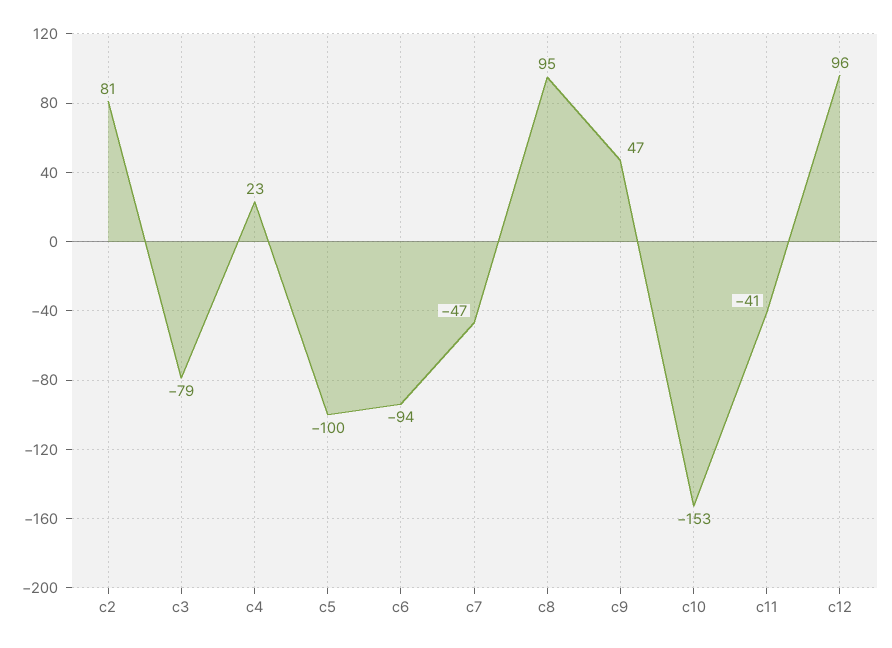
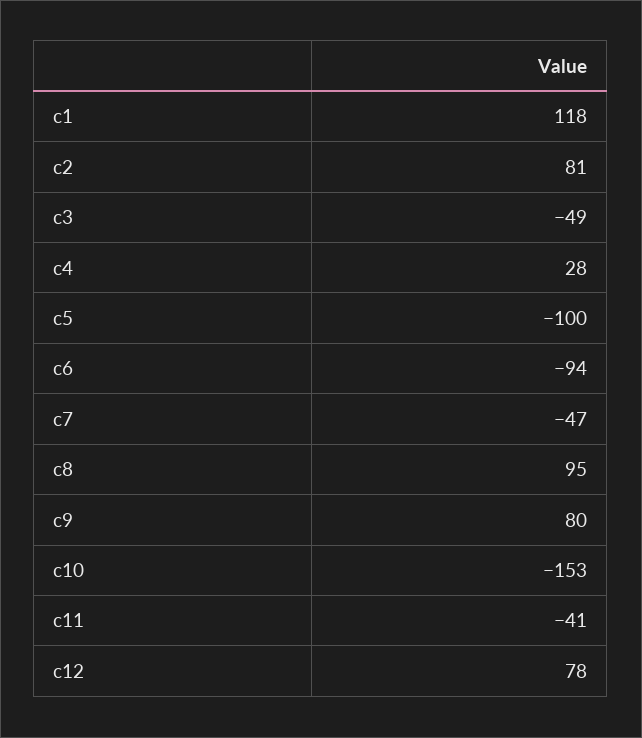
  {
    "c2": 81,
-   "c3": -79,
+   "c3": -49,
-   "c4": 23,
+   "c4": 28,
    "c5": -100,
    "c6": -94,
    "c7": -47,
    "c8": 95,
-   "c9": 47,
+   "c9": 80,
    "c10": -153,
    "c11": -41,
-   "c12": 96
+   "c12": 78,
+   "c1": 118
  }

